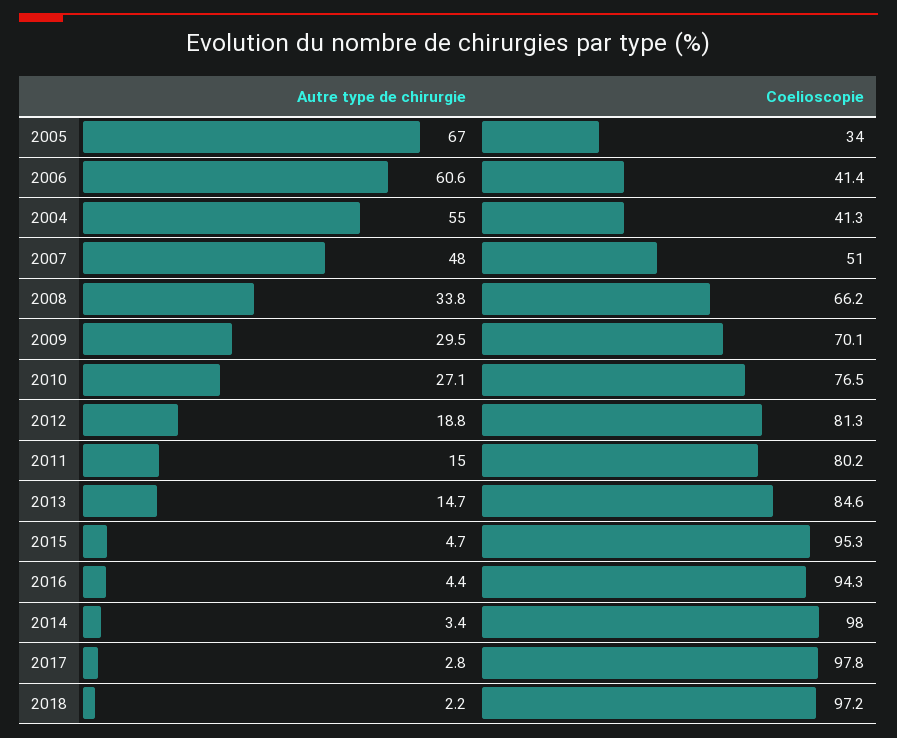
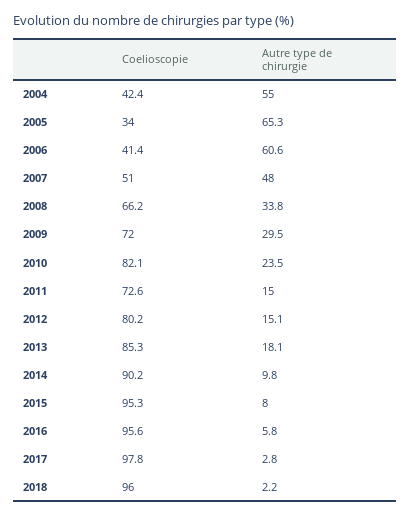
  {
    "Autre type de chirurgie": {
-     "2005": 67,
+     "2005": 65.3,
      "2006": 60.6,
      "2004": 55,
      "2007": 48,
      "2008": 33.8,
      "2009": 29.5,
-     "2010": 27.1,
+     "2010": 23.5,
-     "2012": 18.8,
+     "2012": 15.1,
      "2011": 15,
-     "2013": 14.7,
+     "2013": 18.1,
-     "2015": 4.7,
+     "2015": 8,
-     "2016": 4.4,
+     "2016": 5.8,
-     "2014": 3.4,
+     "2014": 9.8,
      "2017": 2.8,
      "2018": 2.2
    },
    "Coelioscopie": {
      "2005": 34,
      "2006": 41.4,
-     "2004": 41.3,
+     "2004": 42.4,
      "2007": 51,
      "2008": 66.2,
-     "2009": 70.1,
+     "2009": 72,
-     "2010": 76.5,
+     "2010": 82.1,
-     "2012": 81.3,
+     "2012": 80.2,
-     "2011": 80.2,
+     "2011": 72.6,
-     "2013": 84.6,
+     "2013": 85.3,
      "2015": 95.3,
-     "2016": 94.3,
+     "2016": 95.6,
-     "2014": 98,
+     "2014": 90.2,
      "2017": 97.8,
-     "2018": 97.2
+     "2018": 96
    }
  }

